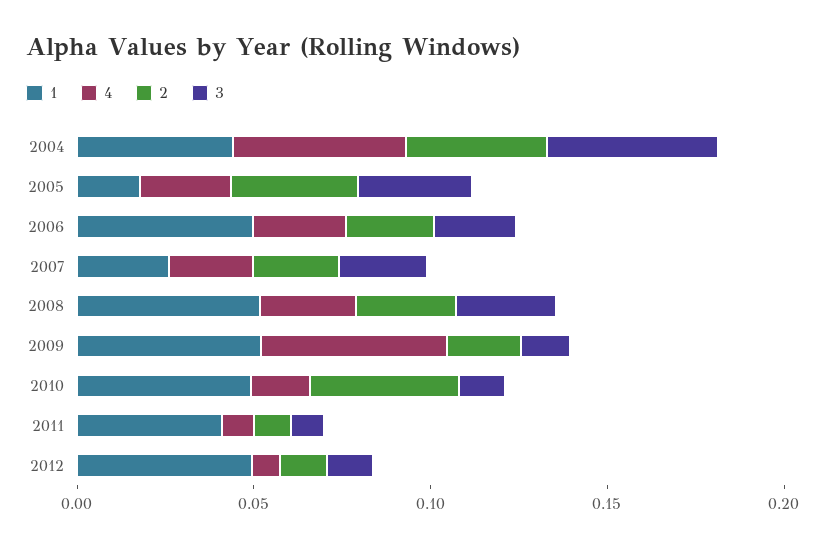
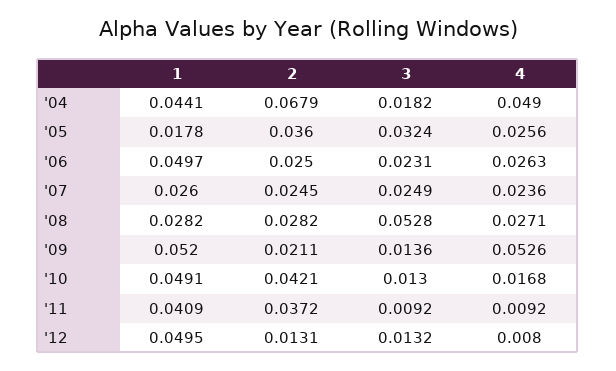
  {
    "1": {
      "2004": 0.0441,
      "2005": 0.0178,
      "2006": 0.0497,
      "2007": 0.026,
-     "2008": 0.05,
+     "2008": 0.0282,
      "2009": 0.052,
      "2010": 0.0491,
      "2011": 0.0409,
      "2012": 0.0495
    },
    "4": {
      "2004": 0.049,
      "2005": 0.0256,
      "2006": 0.0263,
      "2007": 0.0236,
      "2008": 0.0271,
      "2009": 0.0526,
      "2010": 0.0168,
      "2011": 0.0092,
      "2012": 0.008
    },
    "2": {
-     "2004": 0.04,
+     "2004": 0.0679,
      "2005": 0.036,
      "2006": 0.025,
      "2007": 0.0245,
      "2008": 0.0282,
      "2009": 0.0211,
      "2010": 0.0421,
-     "2011": 0.01,
+     "2011": 0.0372,
      "2012": 0.0131
    },
    "3": {
-     "2004": 0.05,
+     "2004": 0.0182,
      "2005": 0.0324,
      "2006": 0.0231,
      "2007": 0.0249,
-     "2008": 0.03,
+     "2008": 0.0528,
      "2009": 0.0136,
      "2010": 0.013,
      "2011": 0.0092,
      "2012": 0.0132
    }
  }

